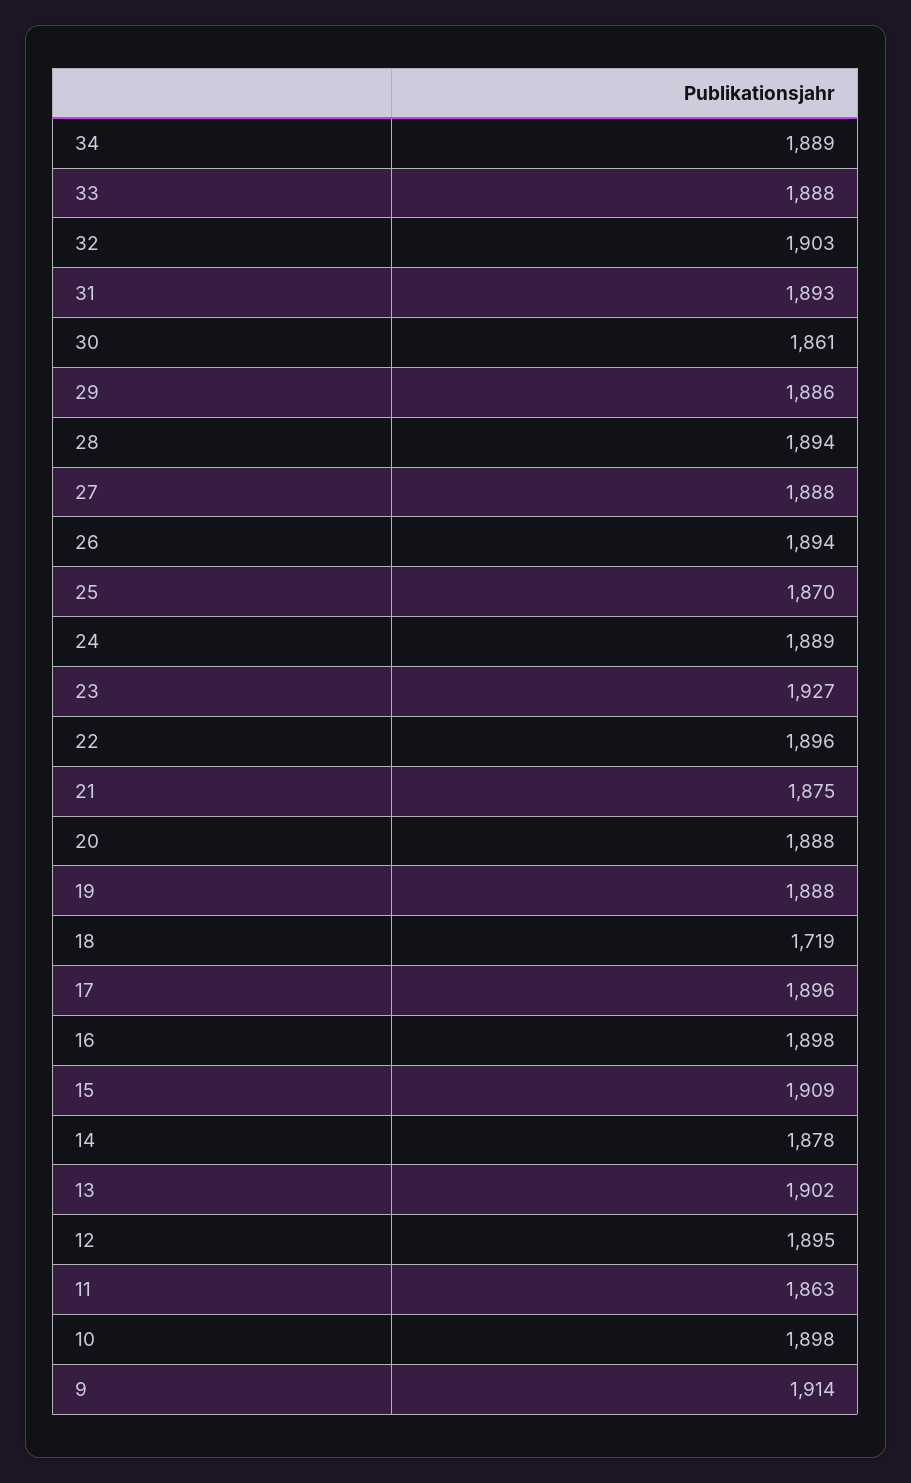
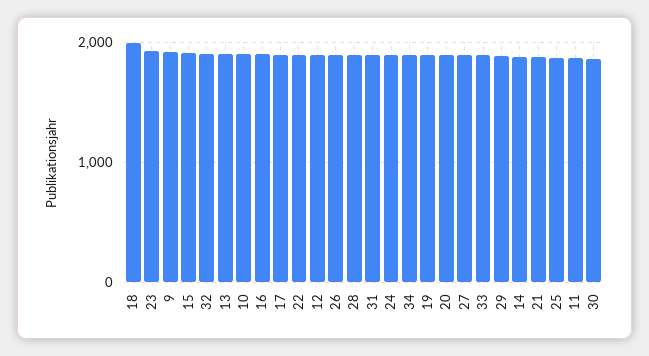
  {
    "34": 1889,
    "33": 1888,
    "32": 1903,
    "31": 1893,
    "30": 1861,
    "29": 1886,
    "28": 1894,
    "27": 1888,
    "26": 1894,
    "25": 1870,
    "24": 1889,
    "23": 1927,
    "22": 1896,
    "21": 1875,
    "20": 1888,
    "19": 1888,
-   "18": 1719,
+   "18": 2000,
    "17": 1896,
    "16": 1898,
    "15": 1909,
    "14": 1878,
    "13": 1902,
    "12": 1895,
    "11": 1863,
    "10": 1898,
    "9": 1914
  }

